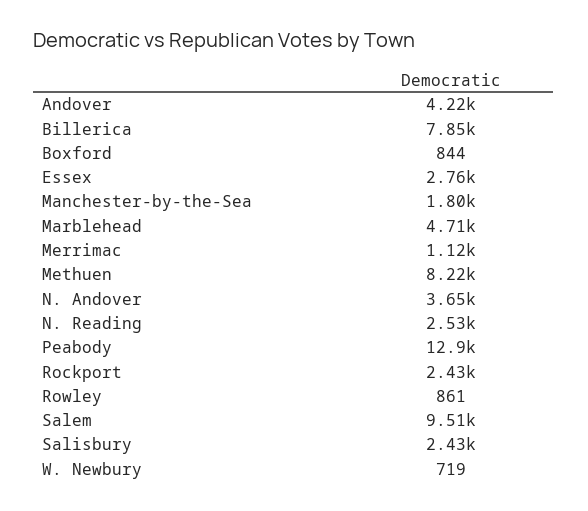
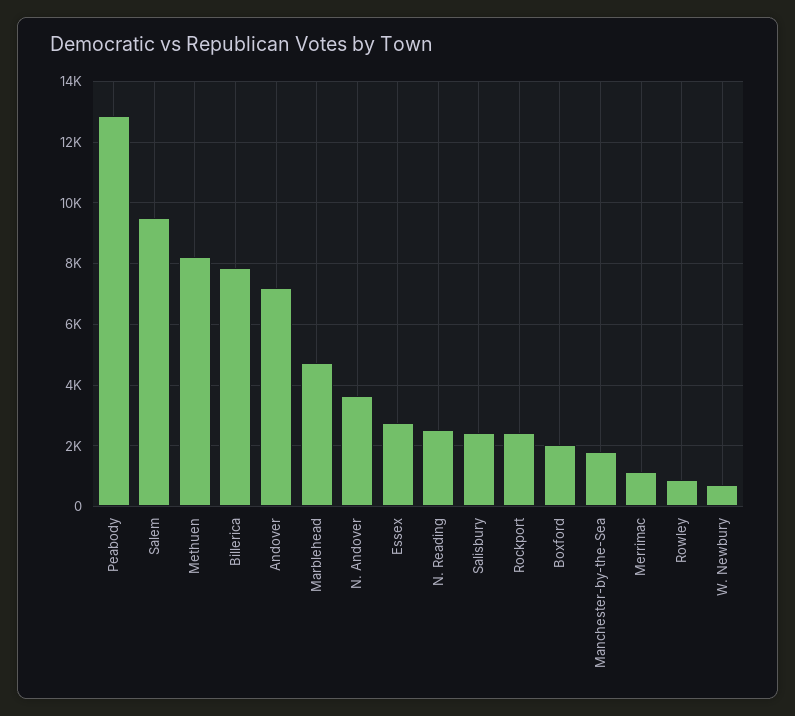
  {
-   "Andover": 4220,
+   "Andover": 7200,
    "Billerica": 7850,
-   "Boxford": 844,
+   "Boxford": 2000,
    "Essex": 2760,
    "Manchester-by-the-Sea": 1800,
    "Marblehead": 4710,
    "Merrimac": 1120,
    "Methuen": 8220,
    "N. Andover": 3650,
    "N. Reading": 2530,
    "Peabody": 12900,
    "Rockport": 2430,
    "Rowley": 861,
    "Salem": 9510,
    "Salisbury": 2430,
    "W. Newbury": 719
  }

